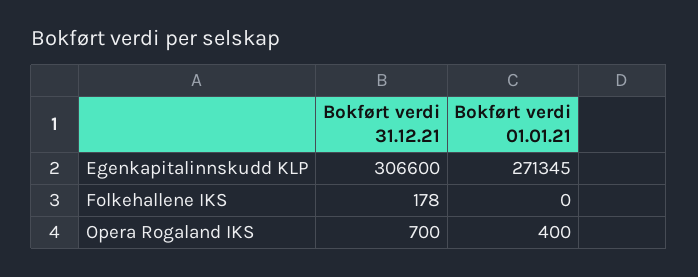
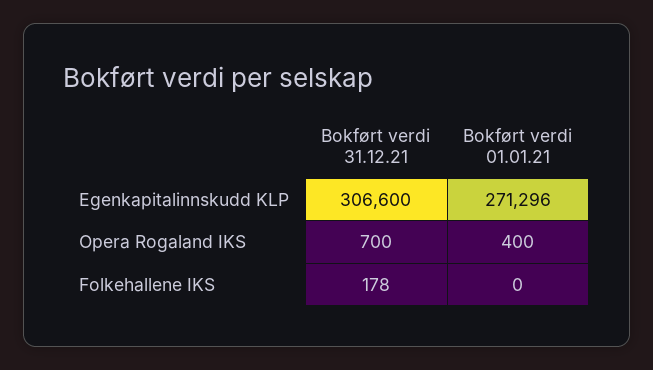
  {
    "Bokført verdi 31.12.21": {
      "Egenkapitalinnskudd KLP": 306600,
      "Folkehallene IKS": 178,
      "Opera Rogaland IKS": 700
    },
    "Bokført verdi 01.01.21": {
-     "Egenkapitalinnskudd KLP": 271345,
+     "Egenkapitalinnskudd KLP": 271296,
      "Folkehallene IKS": 0,
      "Opera Rogaland IKS": 400
    }
  }

